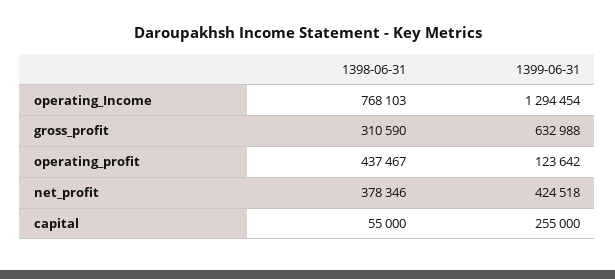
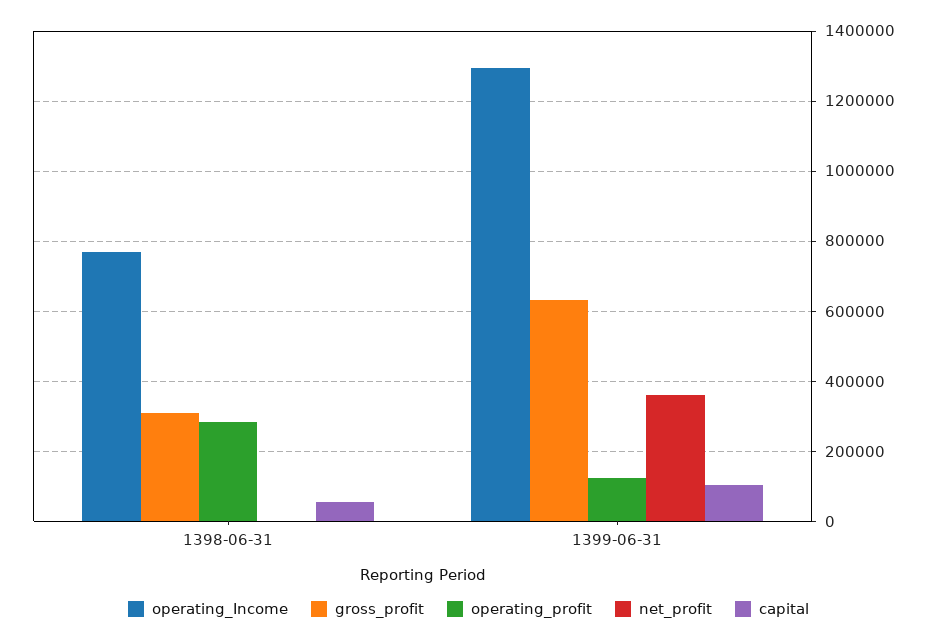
  {
    "operating_Income": {
      "1398-06-31": 768103,
      "1399-06-31": 1294454
    },
    "gross_profit": {
      "1398-06-31": 310590,
      "1399-06-31": 632988
    },
    "operating_profit": {
-     "1398-06-31": 437467,
+     "1398-06-31": 280000,
      "1399-06-31": 123642
    },
    "net_profit": {
-     "1398-06-31": 378346,
+     "1398-06-31": 0,
-     "1399-06-31": 424518
+     "1399-06-31": 360000
    },
    "capital": {
      "1398-06-31": 55000,
-     "1399-06-31": 255000
+     "1399-06-31": 100000
    }
  }

